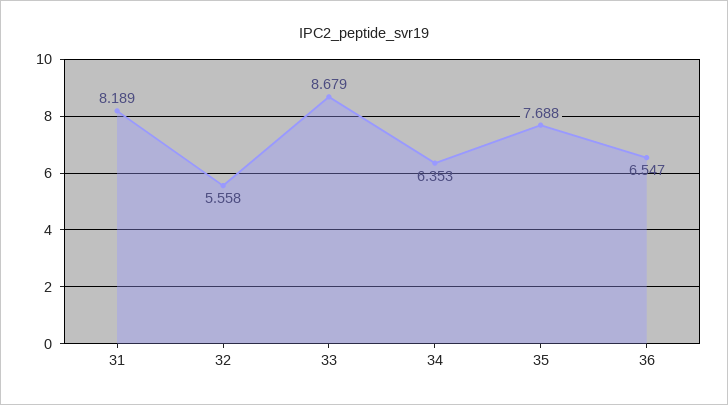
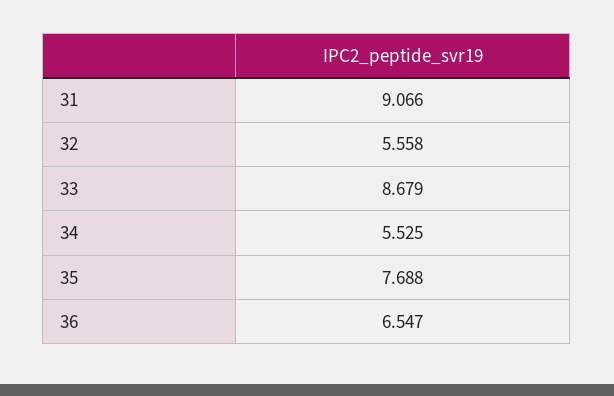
  {
-   "31": 8.189,
+   "31": 9.066,
    "32": 5.558,
    "33": 8.679,
-   "34": 6.353,
+   "34": 5.525,
    "35": 7.688,
    "36": 6.547
  }

